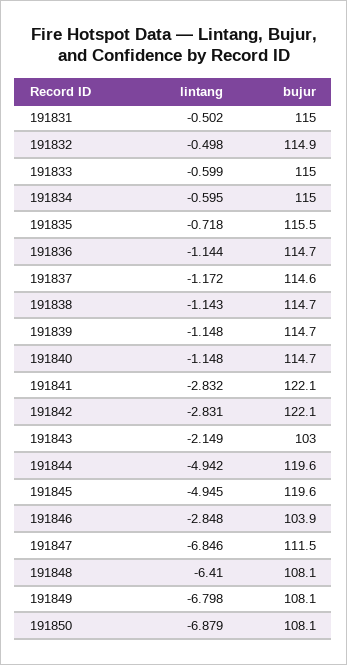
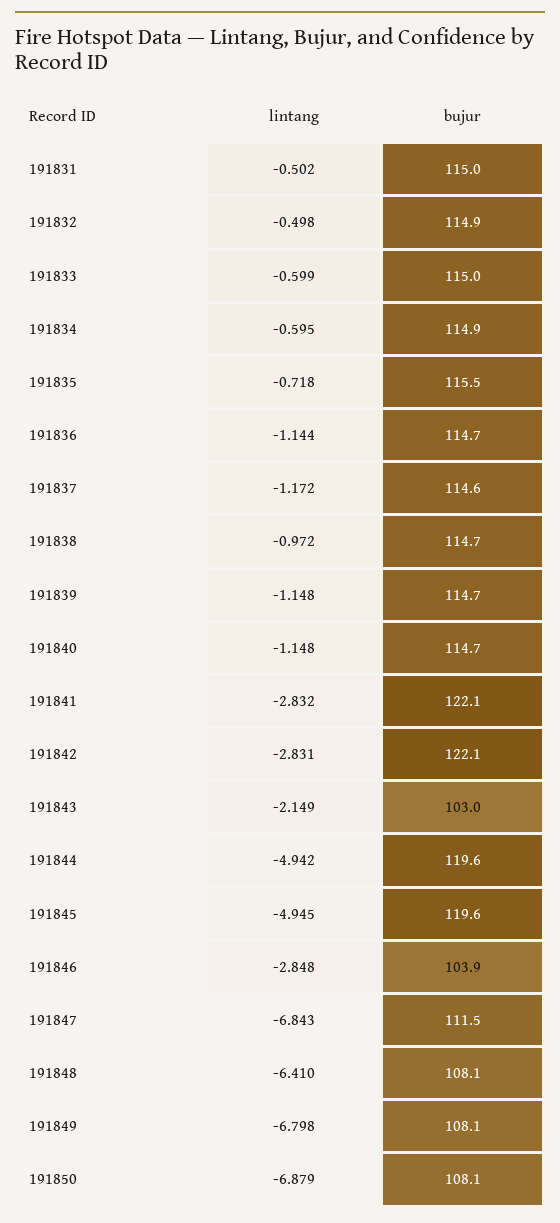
  {
    "lintang": {
      "191831": -0.502,
      "191832": -0.498,
      "191833": -0.599,
      "191834": -0.595,
      "191835": -0.718,
      "191836": -1.144,
      "191837": -1.172,
-     "191838": -1.143,
+     "191838": -0.972,
      "191839": -1.148,
      "191840": -1.148,
      "191841": -2.832,
      "191842": -2.831,
      "191843": -2.149,
      "191844": -4.942,
      "191845": -4.945,
      "191846": -2.848,
-     "191847": -6.846,
+     "191847": -6.843,
      "191848": -6.41,
      "191849": -6.798,
      "191850": -6.879
    },
    "bujur": {
      "191831": 115,
      "191832": 114.9,
      "191833": 115,
-     "191834": 115,
+     "191834": 114.9,
      "191835": 115.5,
      "191836": 114.7,
      "191837": 114.6,
      "191838": 114.7,
      "191839": 114.7,
      "191840": 114.7,
      "191841": 122.1,
      "191842": 122.1,
      "191843": 103,
      "191844": 119.6,
      "191845": 119.6,
      "191846": 103.9,
      "191847": 111.5,
      "191848": 108.1,
      "191849": 108.1,
      "191850": 108.1
    }
  }

